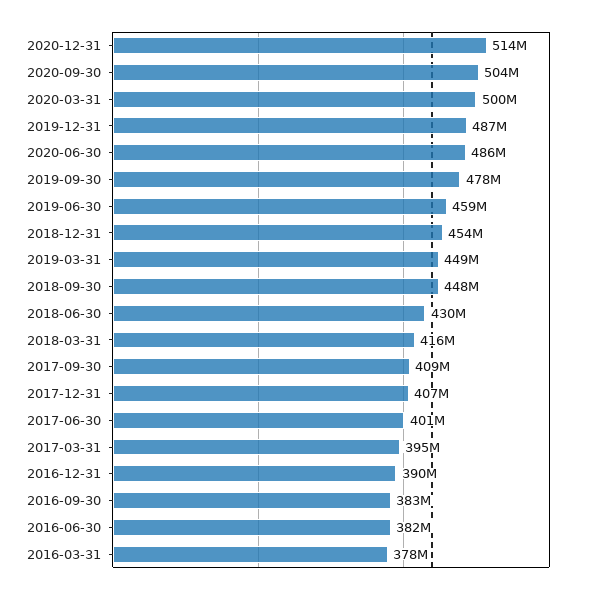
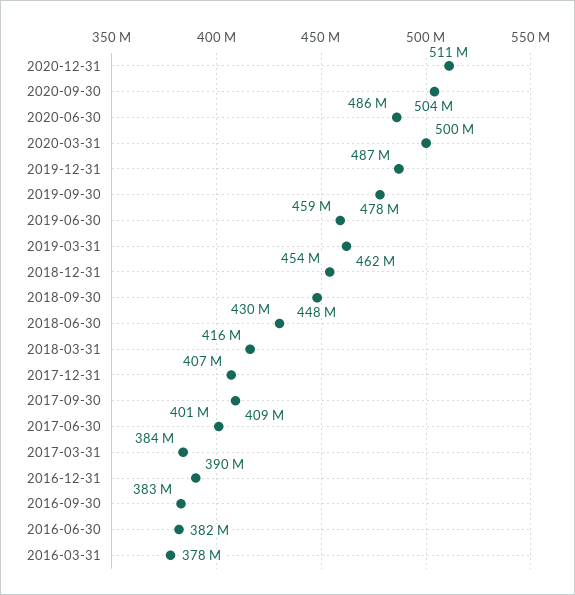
  {
-   "2020-12-31": 514000000,
+   "2020-12-31": 511000000,
    "2020-09-30": 504000000,
    "2020-03-31": 500000000,
    "2019-12-31": 487000000,
    "2020-06-30": 486000000,
    "2019-09-30": 478000000,
    "2019-06-30": 459000000,
    "2018-12-31": 454000000,
-   "2019-03-31": 449000000,
+   "2019-03-31": 462000000,
    "2018-09-30": 448000000,
    "2018-06-30": 430000000,
    "2018-03-31": 416000000,
    "2017-09-30": 409000000,
    "2017-12-31": 407000000,
    "2017-06-30": 401000000,
-   "2017-03-31": 395000000,
+   "2017-03-31": 384000000,
    "2016-12-31": 390000000,
    "2016-09-30": 383000000,
    "2016-06-30": 382000000,
    "2016-03-31": 378000000
  }

